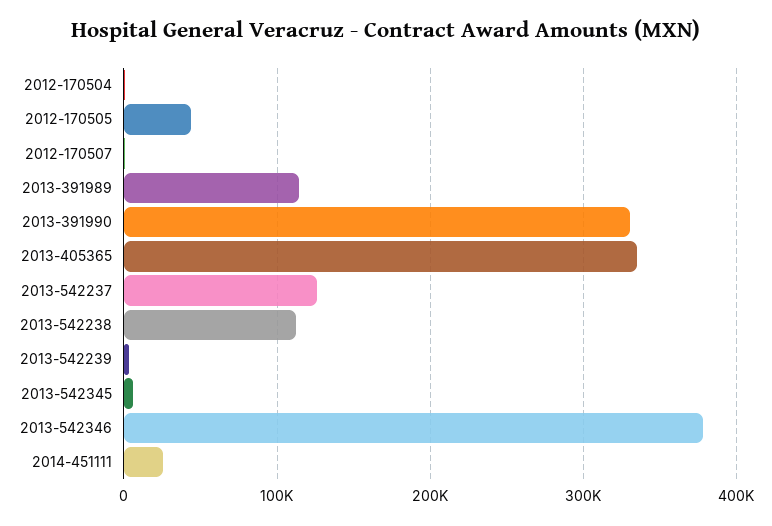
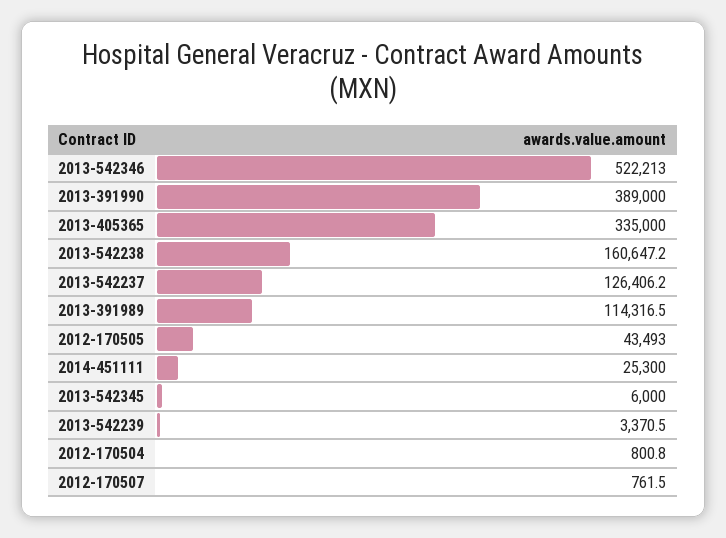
  {
    "2012-170504": 800.8,
    "2012-170505": 43493,
    "2012-170507": 761.5,
    "2013-391989": 114316.5,
-   "2013-391990": 330000,
+   "2013-391990": 389000,
    "2013-405365": 335000,
    "2013-542237": 126406.2,
-   "2013-542238": 110000,
+   "2013-542238": 160647.2,
    "2013-542239": 3370.5,
    "2013-542345": 6000,
-   "2013-542346": 380000,
+   "2013-542346": 522213,
    "2014-451111": 25300
  }

